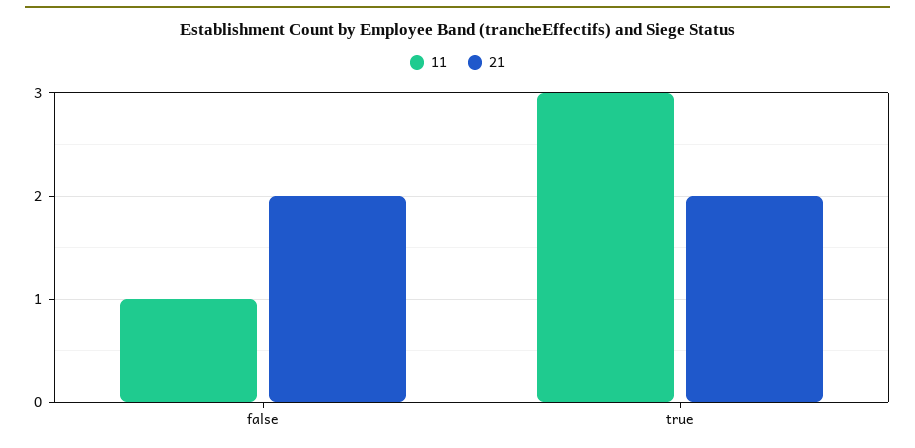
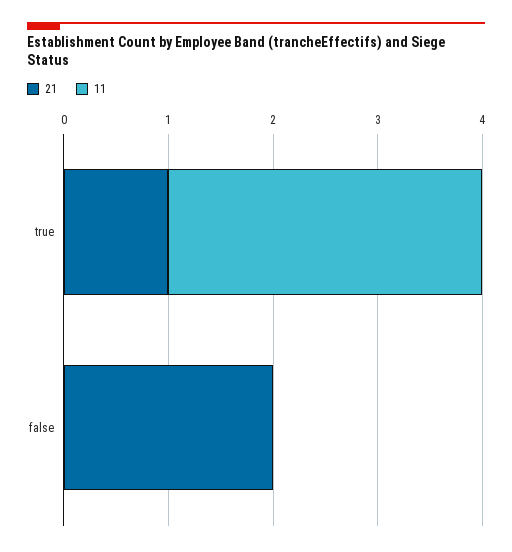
  {
    "11": {
-     "false": 1,
+     "false": 0,
      "true": 3
    },
    "21": {
      "false": 2,
-     "true": 2
+     "true": 1
    }
  }

